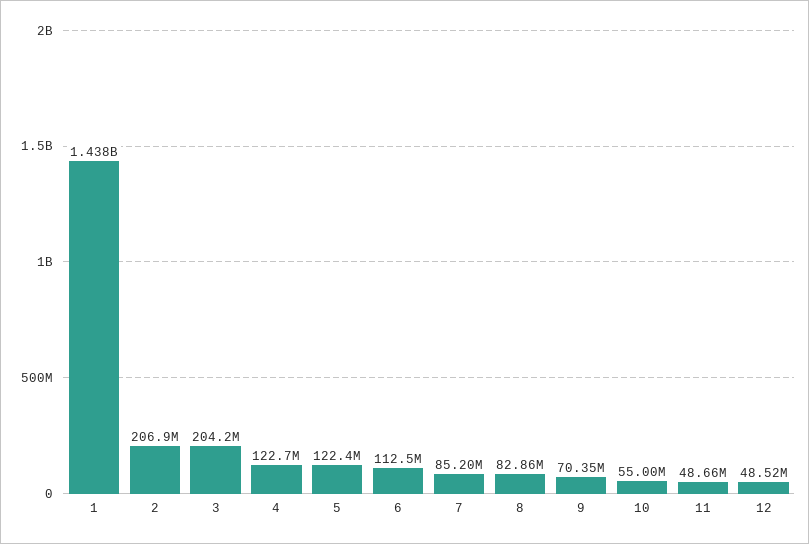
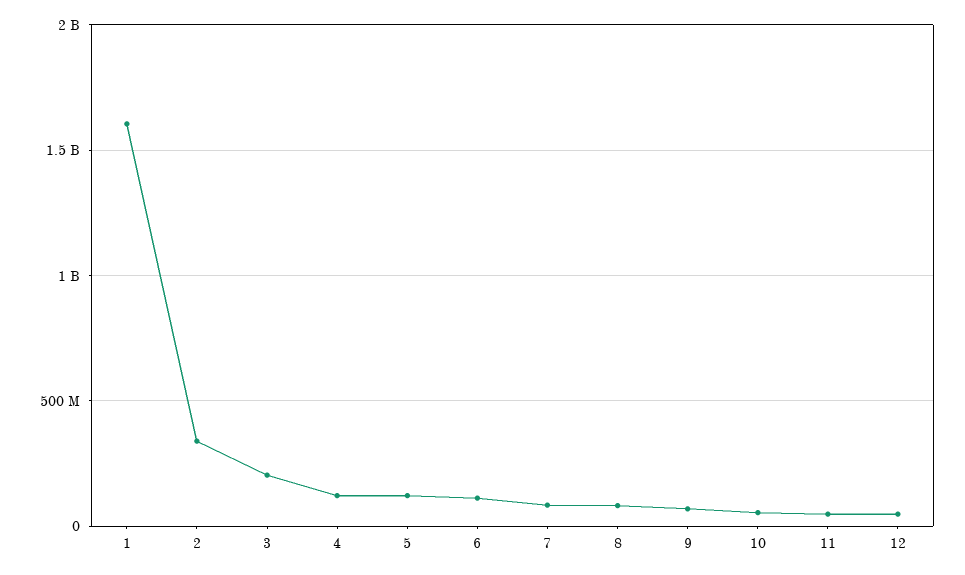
  {
-   "1": 1438000000,
+   "1": 1600000000,
-   "2": 206900000,
+   "2": 350000000,
    "3": 204200000,
    "4": 122700000,
    "5": 122400000,
    "6": 112500000,
    "7": 85200000,
    "8": 82860000,
    "9": 70350000,
    "10": 55000000,
    "11": 48660000,
    "12": 48520000
  }

